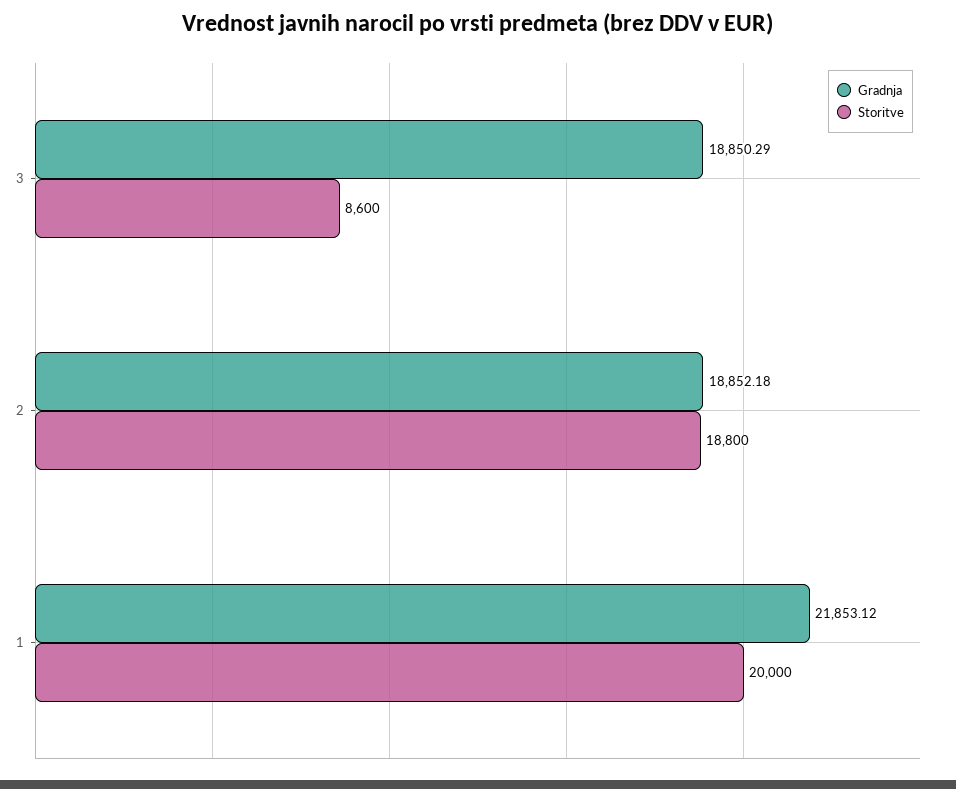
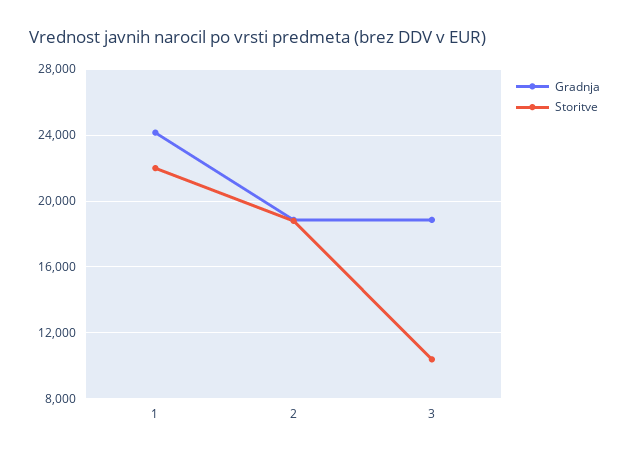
  {
    "Gradnja": {
      "3": 18850.29,
      "2": 18852.18,
-     "1": 21853.12
+     "1": 24000
    },
    "Storitve": {
-     "3": 8600,
+     "3": 10500,
      "2": 18800,
-     "1": 20000
+     "1": 22000
    }
  }

